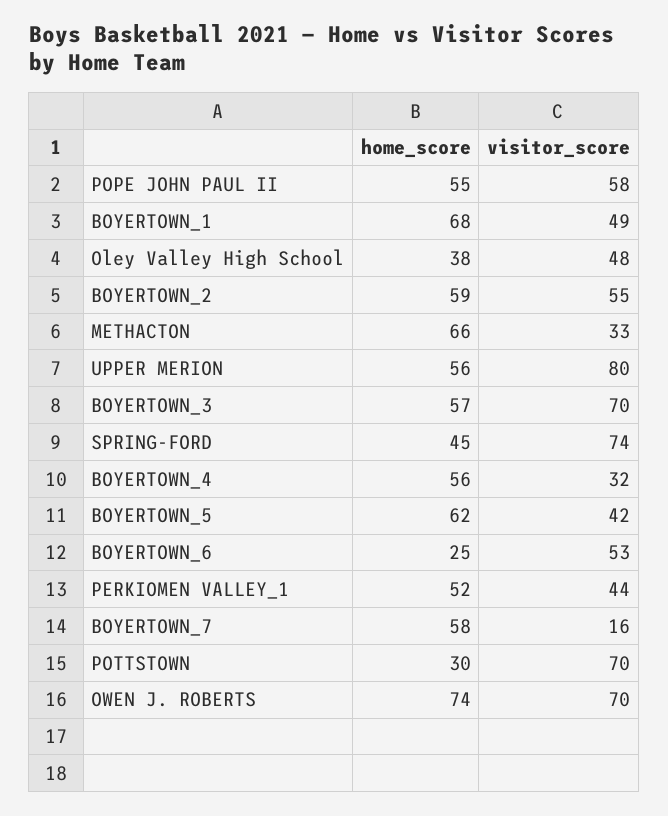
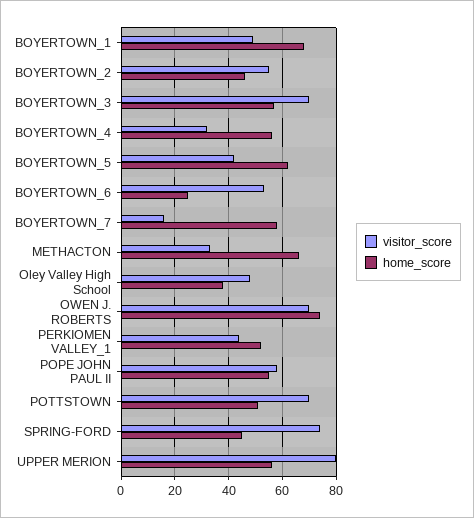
  {
    "home_score": {
      "POPE JOHN PAUL II": 55,
      "BOYERTOWN_1": 68,
      "Oley Valley High School": 38,
-     "BOYERTOWN_2": 59,
+     "BOYERTOWN_2": 45,
      "METHACTON": 66,
      "UPPER MERION": 56,
      "BOYERTOWN_3": 57,
      "SPRING-FORD": 45,
      "BOYERTOWN_4": 56,
      "BOYERTOWN_5": 62,
      "BOYERTOWN_6": 25,
      "PERKIOMEN VALLEY_1": 52,
      "BOYERTOWN_7": 58,
-     "POTTSTOWN": 30,
+     "POTTSTOWN": 50,
      "OWEN J. ROBERTS": 74
    },
    "visitor_score": {
      "POPE JOHN PAUL II": 58,
      "BOYERTOWN_1": 49,
      "Oley Valley High School": 48,
      "BOYERTOWN_2": 55,
      "METHACTON": 33,
      "UPPER MERION": 80,
      "BOYERTOWN_3": 70,
      "SPRING-FORD": 74,
      "BOYERTOWN_4": 32,
      "BOYERTOWN_5": 42,
      "BOYERTOWN_6": 53,
      "PERKIOMEN VALLEY_1": 44,
      "BOYERTOWN_7": 16,
      "POTTSTOWN": 70,
      "OWEN J. ROBERTS": 70
    }
  }

